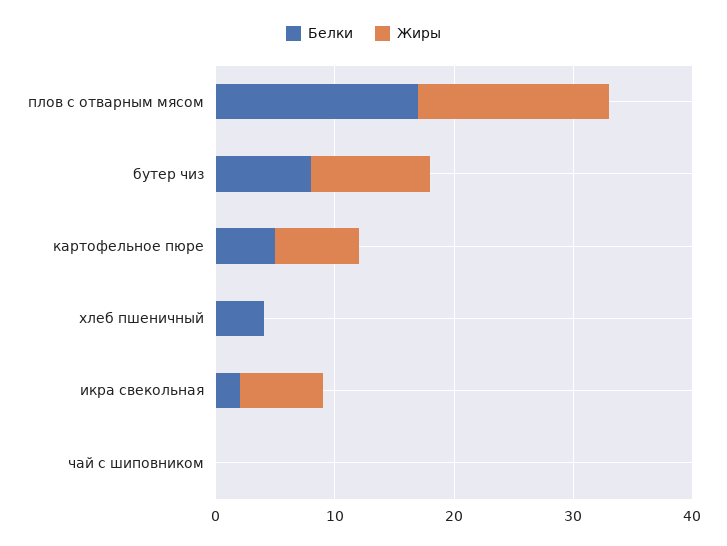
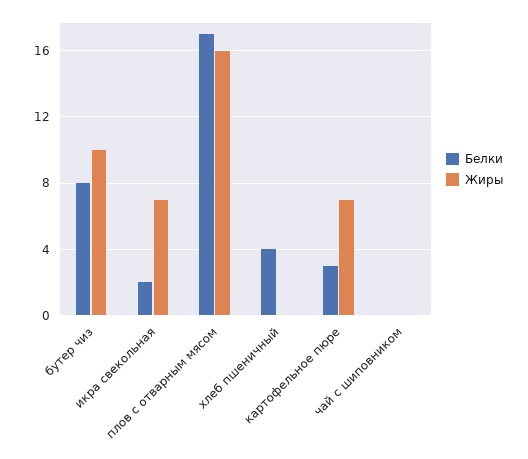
  {
    "Белки": {
      "плов с отварным мясом": 17,
      "бутер чиз": 8,
-     "картофельное пюре": 5,
+     "картофельное пюре": 3,
      "хлеб пшеничный": 4,
      "икра свекольная": 2,
      "чай с шиповником": 0
    },
    "Жиры": {
      "плов с отварным мясом": 16,
      "бутер чиз": 10,
      "картофельное пюре": 7,
      "хлеб пшеничный": 0,
      "икра свекольная": 7,
      "чай с шиповником": 0
    }
  }

